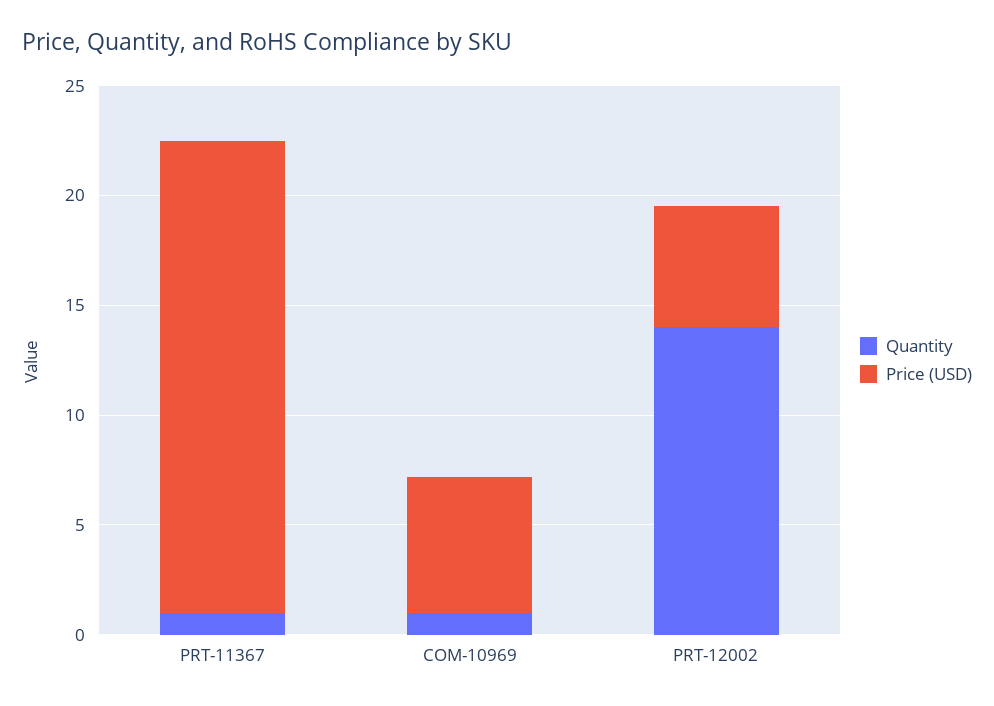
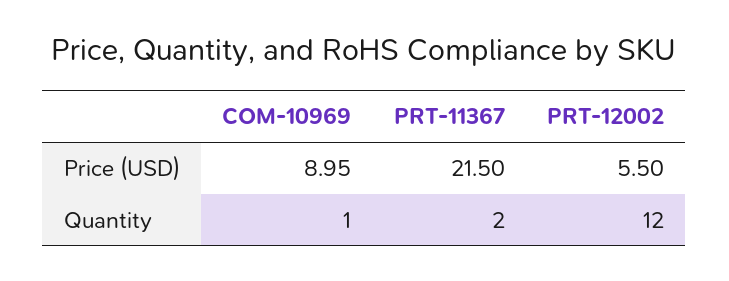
  {
    "Quantity": {
-     "PRT-11367": 1,
+     "PRT-11367": 2,
      "COM-10969": 1,
-     "PRT-12002": 14
+     "PRT-12002": 12
    },
    "Price (USD)": {
      "PRT-11367": 21.5,
-     "COM-10969": 6,
+     "COM-10969": 8.95,
      "PRT-12002": 5.5
    }
  }

